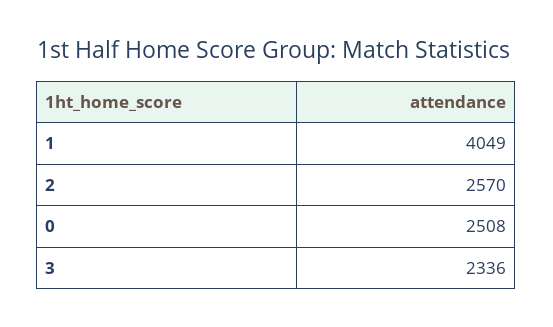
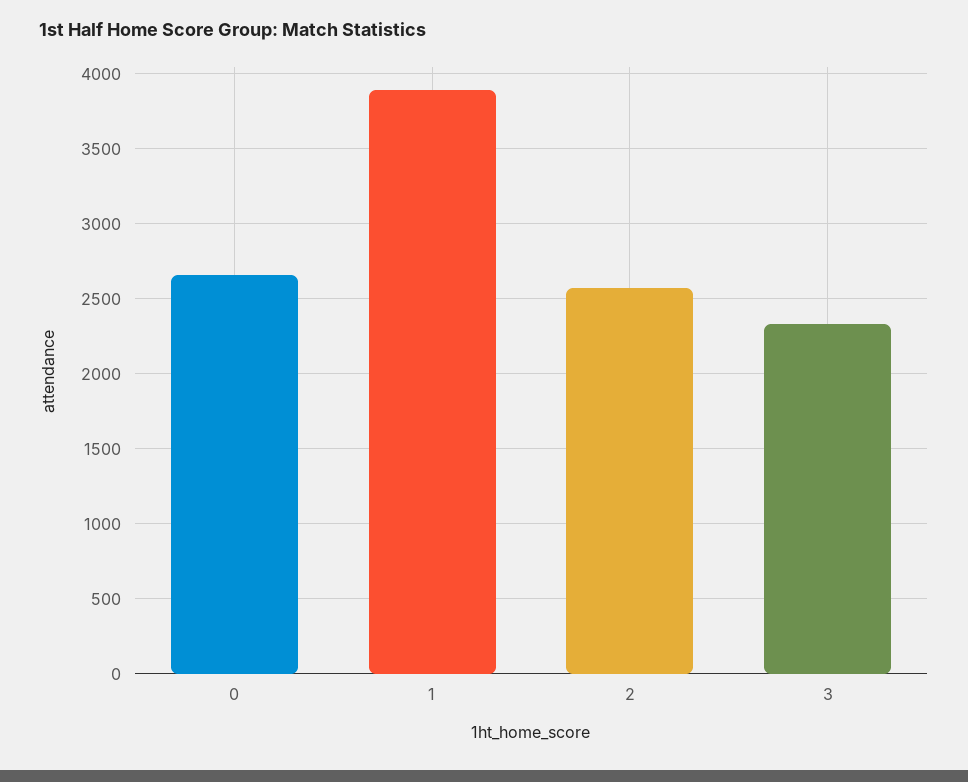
  {
-   "1": 4049,
+   "1": 3900,
    "2": 2570,
-   "0": 2508,
+   "0": 2650,
    "3": 2336
  }

